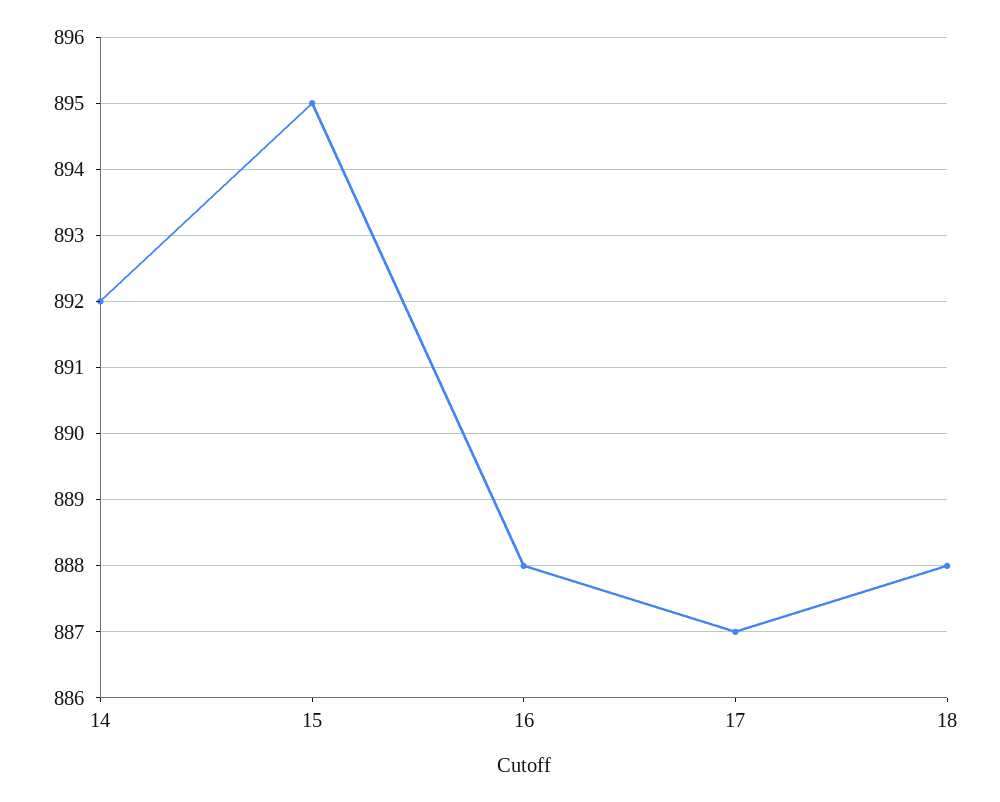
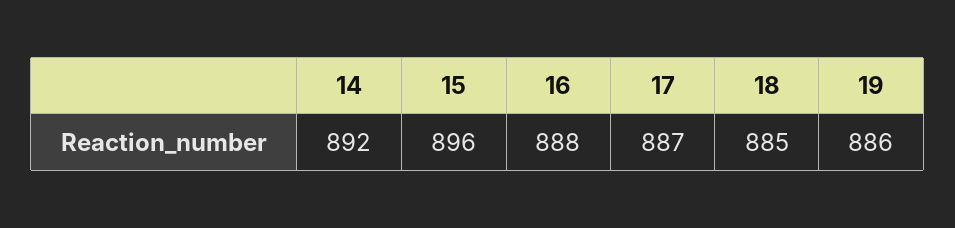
  {
    "14": 892,
-   "15": 895,
+   "15": 896,
    "16": 888,
    "17": 887,
-   "18": 888
+   "18": 885,
+   "19": 886
  }

